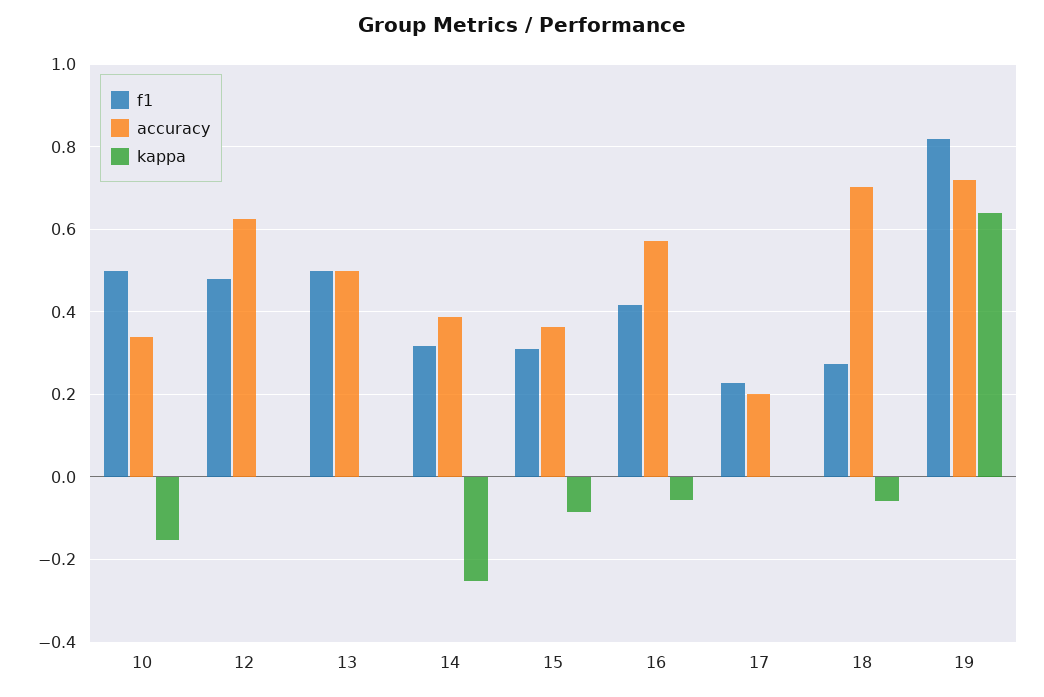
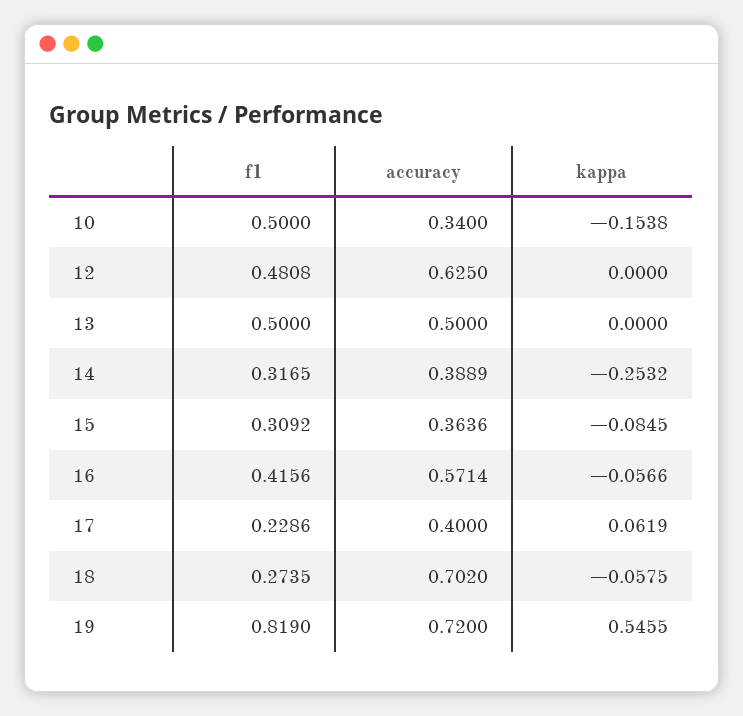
  {
    "f1": {
      "10": 0.5,
      "12": 0.4808,
      "13": 0.5,
      "14": 0.3165,
      "15": 0.3092,
      "16": 0.4156,
      "17": 0.2286,
      "18": 0.2735,
      "19": 0.819
    },
    "accuracy": {
      "10": 0.34,
      "12": 0.625,
      "13": 0.5,
      "14": 0.3889,
      "15": 0.3636,
      "16": 0.5714,
-     "17": 0.2,
+     "17": 0.4,
      "18": 0.702,
      "19": 0.72
    },
    "kappa": {
      "10": -0.1538,
      "12": 0,
      "13": 0,
      "14": -0.2532,
      "15": -0.0845,
      "16": -0.0566,
-     "17": 0,
+     "17": 0.0619,
      "18": -0.0575,
-     "19": 0.64
+     "19": 0.5455
    }
  }

